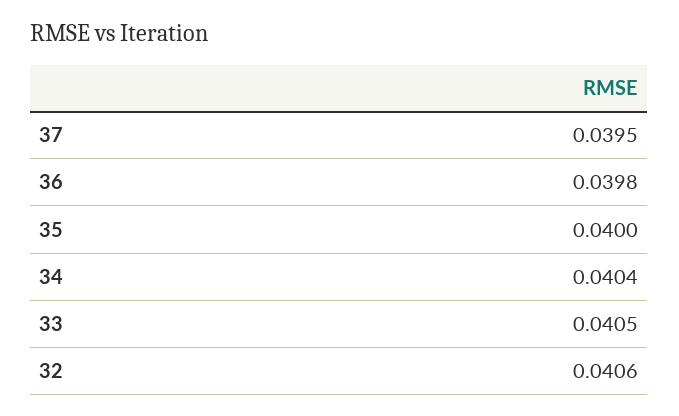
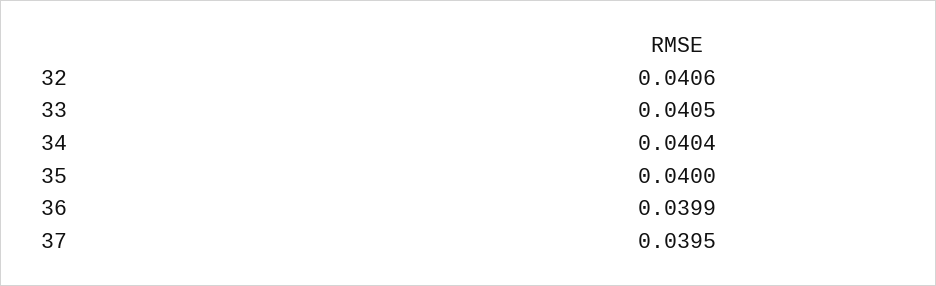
  {
    "37": 0.0395,
-   "36": 0.0398,
+   "36": 0.0399,
    "35": 0.04,
    "34": 0.0404,
    "33": 0.0405,
    "32": 0.0406
  }

